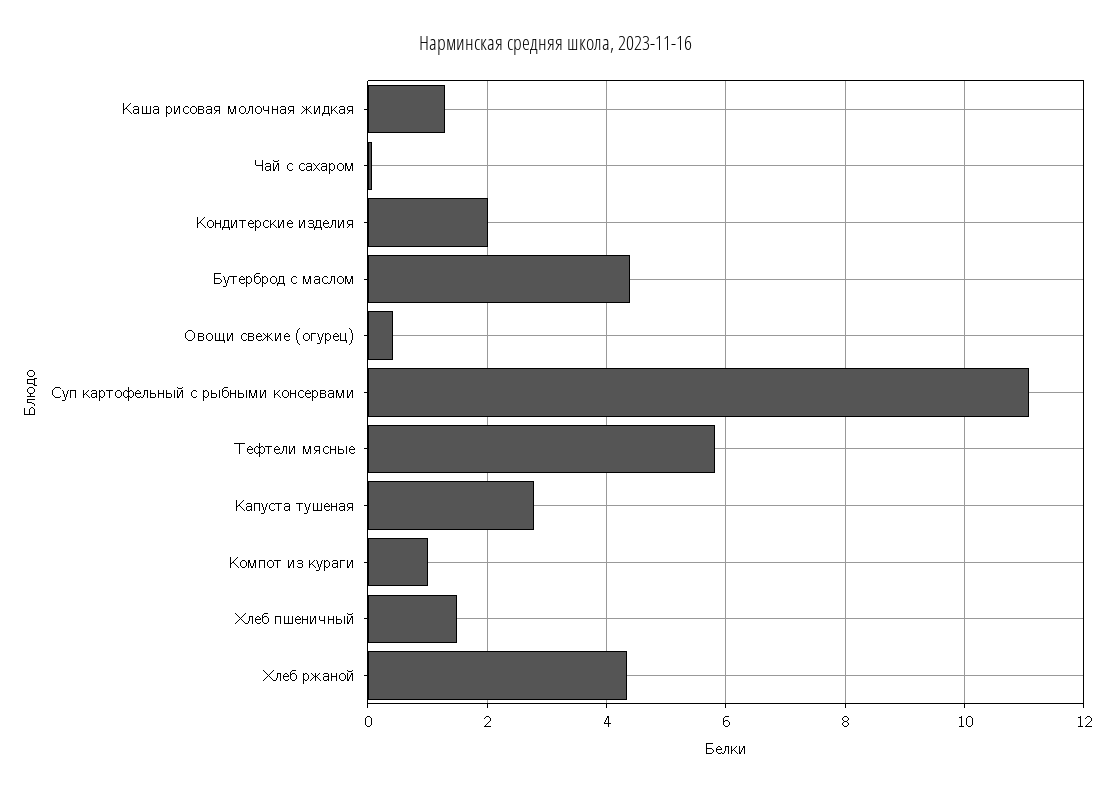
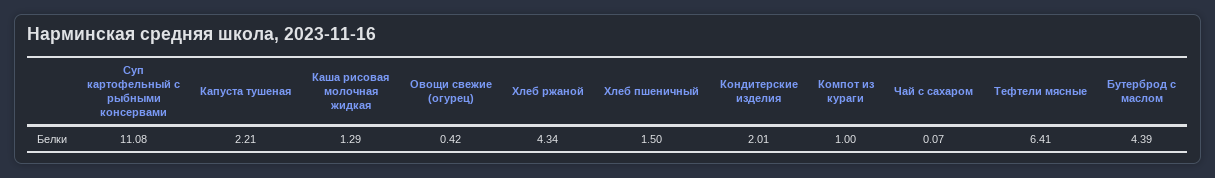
  {
    "Каша рисовая молочная жидкая": 1.29,
    "Чай с сахаром": 0.07,
    "Кондитерские изделия": 2.01,
    "Бутерброд с маслом": 4.39,
    "Овощи свежие (огурец)": 0.42,
    "Суп картофельный с рыбными консервами": 11.08,
-   "Тефтели мясные": 5.8,
+   "Тефтели мясные": 6.41,
-   "Капуста тушеная": 2.8,
+   "Капуста тушеная": 2.21,
    "Компот из кураги": 1,
    "Хлеб пшеничный": 1.5,
    "Хлеб ржаной": 4.34
  }

